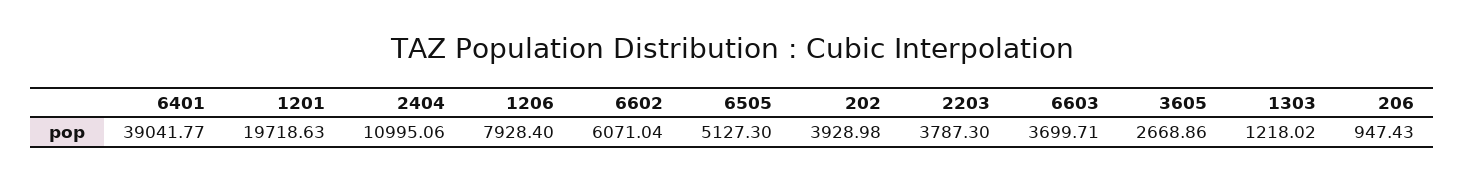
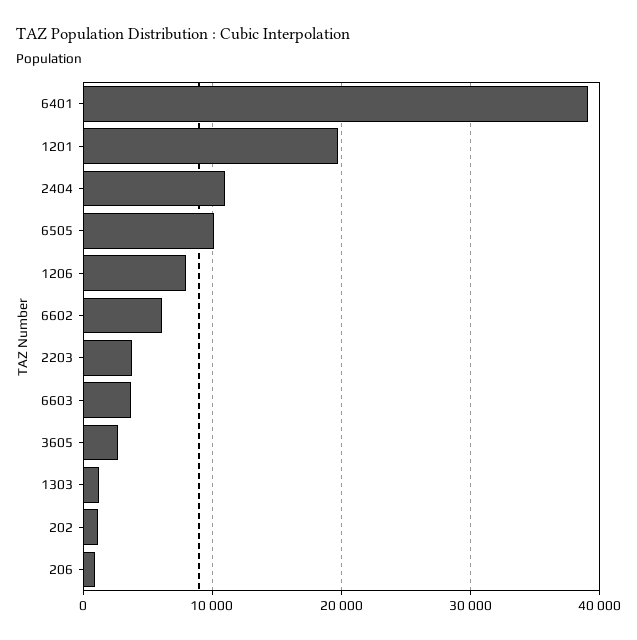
  {
    "6401": 39041.77,
    "1201": 19718.63,
    "2404": 10995.06,
    "1206": 7928.4,
    "6602": 6071.04,
-   "6505": 5127.3,
+   "6505": 10000,
-   "202": 3928.98,
+   "202": 1000,
    "2203": 3787.3,
    "6603": 3699.71,
    "3605": 2668.86,
    "1303": 1218.02,
    "206": 947.43
  }

